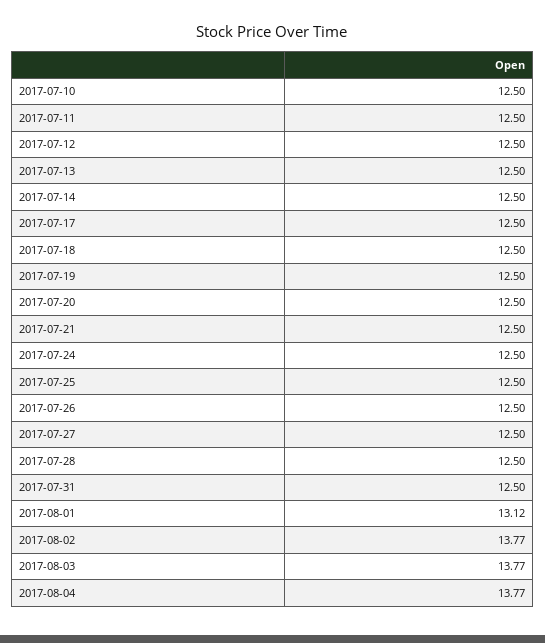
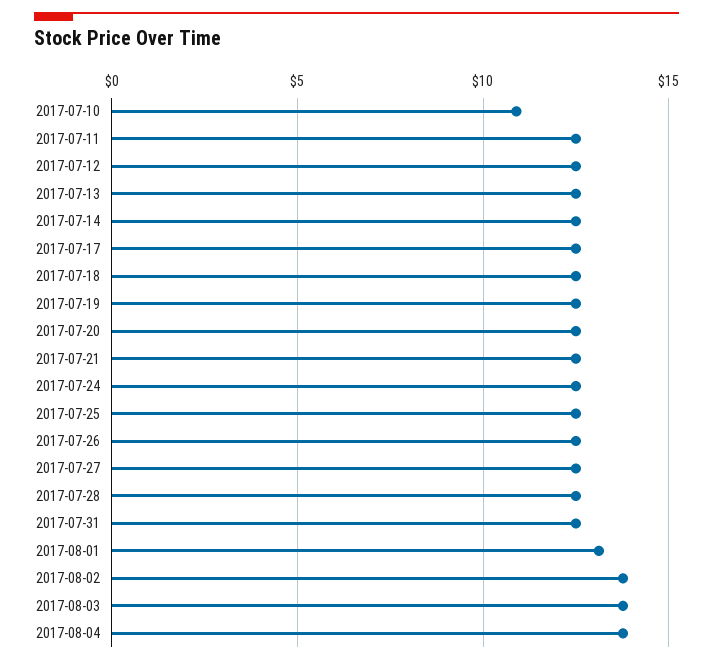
  {
-   "2017-07-10": 12.5,
+   "2017-07-10": 11,
    "2017-07-11": 12.5,
    "2017-07-12": 12.5,
    "2017-07-13": 12.5,
    "2017-07-14": 12.5,
    "2017-07-17": 12.5,
    "2017-07-18": 12.5,
    "2017-07-19": 12.5,
    "2017-07-20": 12.5,
    "2017-07-21": 12.5,
    "2017-07-24": 12.5,
    "2017-07-25": 12.5,
    "2017-07-26": 12.5,
    "2017-07-27": 12.5,
    "2017-07-28": 12.5,
    "2017-07-31": 12.5,
    "2017-08-01": 13.12,
    "2017-08-02": 13.77,
    "2017-08-03": 13.77,
    "2017-08-04": 13.77
  }

